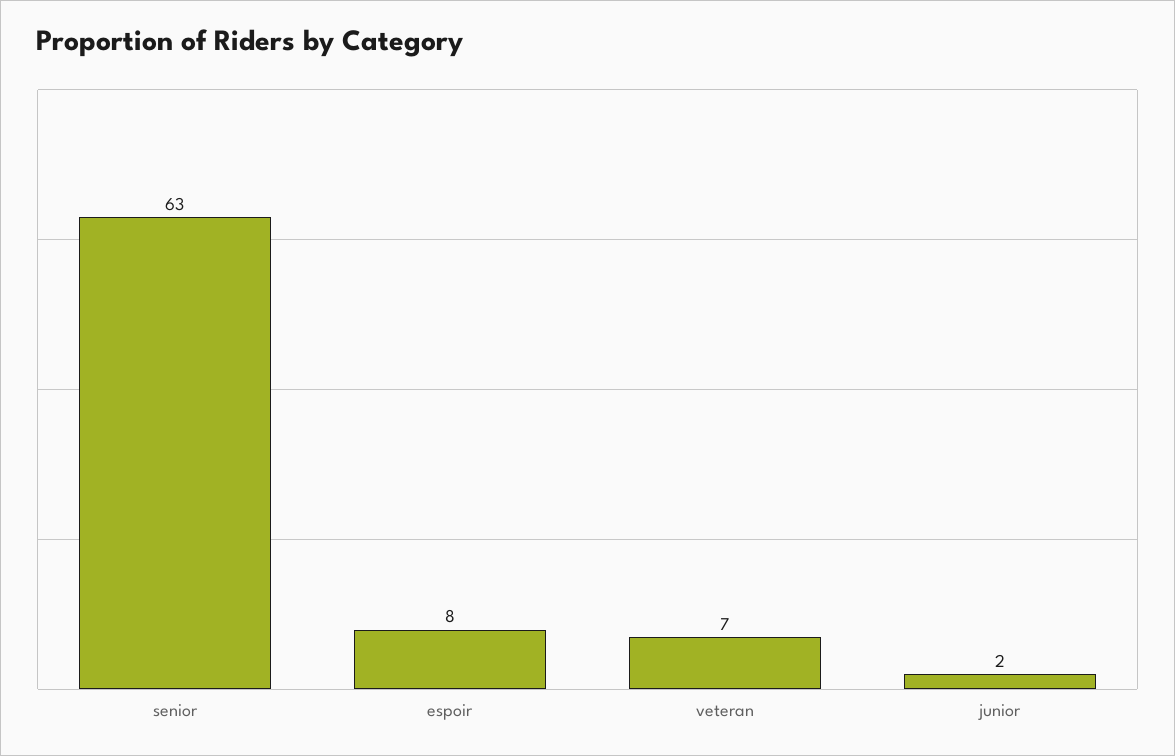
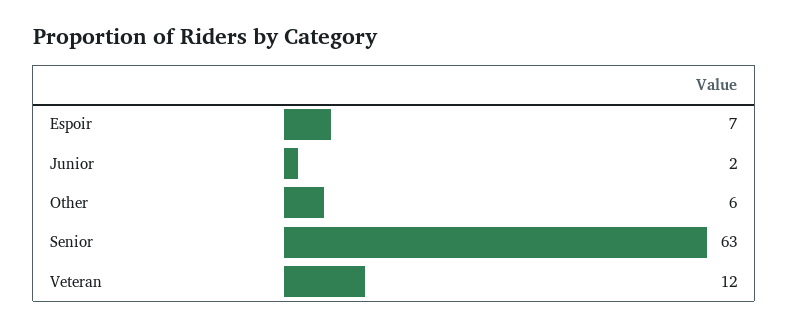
  {
    "senior": 63,
-   "espoir": 8,
+   "espoir": 7,
-   "veteran": 7,
+   "veteran": 12,
-   "junior": 2
+   "junior": 2,
+   "Other": 6
  }

